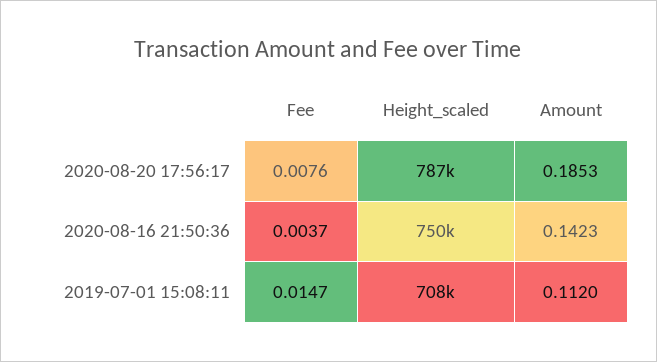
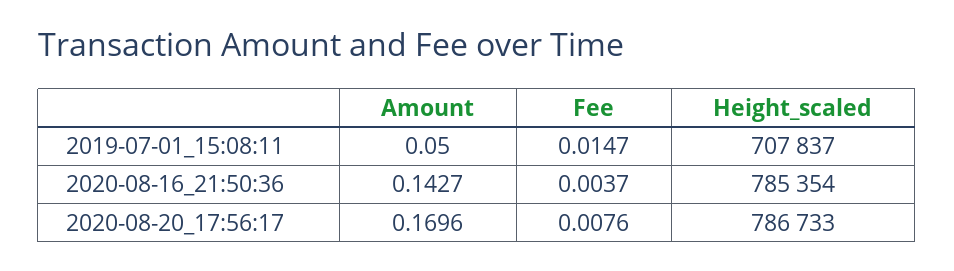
  {
    "Fee": {
      "2020-08-20 17:56:17": 0.0076,
      "2020-08-16 21:50:36": 0.0037,
      "2019-07-01 15:08:11": 0.0147
    },
    "Height_scaled": {
      "2020-08-20 17:56:17": 786733,
-     "2020-08-16 21:50:36": 750000,
+     "2020-08-16 21:50:36": 785354,
      "2019-07-01 15:08:11": 707837
    },
    "Amount": {
-     "2020-08-20 17:56:17": 0.1853,
+     "2020-08-20 17:56:17": 0.1696,
-     "2020-08-16 21:50:36": 0.1423,
+     "2020-08-16 21:50:36": 0.1427,
-     "2019-07-01 15:08:11": 0.112
+     "2019-07-01 15:08:11": 0.05
    }
  }

